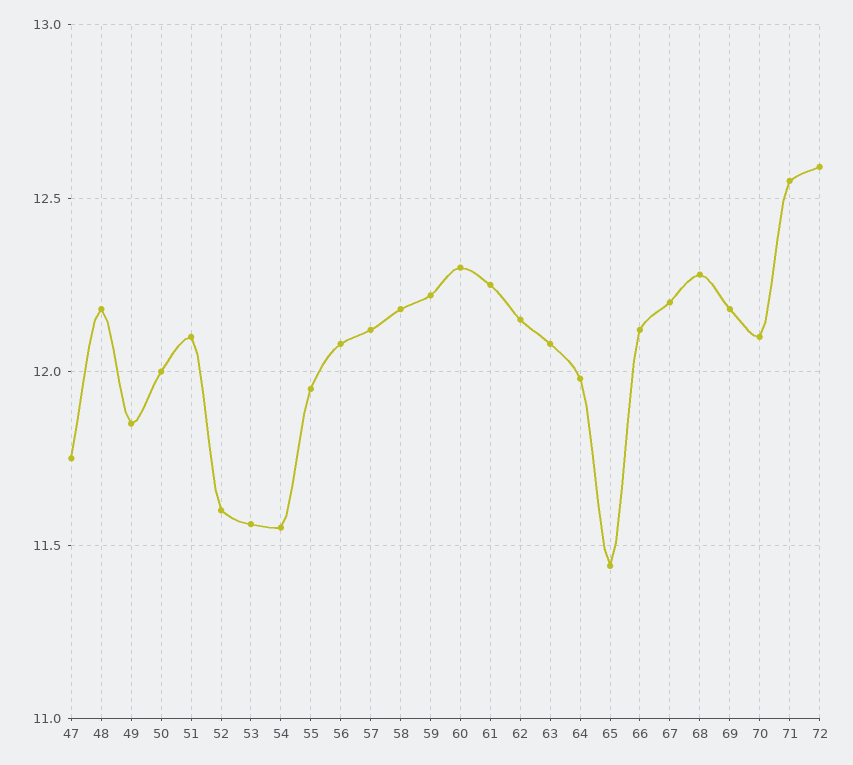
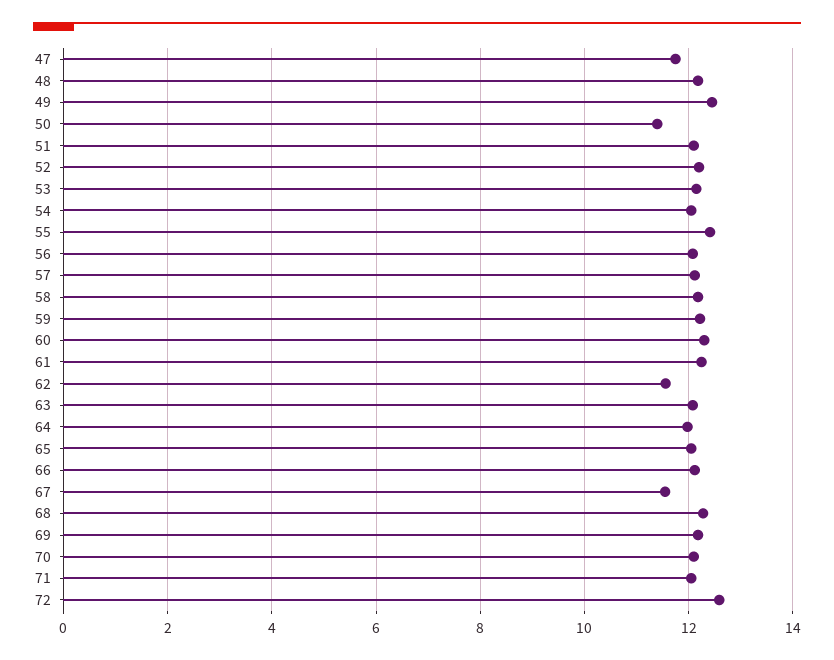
  {
    "47": 11.75,
    "48": 12.2,
-   "49": 11.85,
+   "49": 12.4,
-   "50": 12,
+   "50": 11.4,
    "51": 12.1,
-   "52": 11.6,
+   "52": 12.2,
-   "53": 11.55,
+   "53": 12.2,
-   "54": 11.55,
+   "54": 12,
-   "55": 11.95,
+   "55": 12.4,
    "56": 12.1,
    "57": 12.1,
    "58": 12.2,
    "59": 12.2,
    "60": 12.3,
    "61": 12.25,
-   "62": 12.15,
+   "62": 11.6,
    "63": 12.1,
    "64": 12,
-   "65": 11.45,
+   "65": 12,
    "66": 12.1,
-   "67": 12.2,
+   "67": 11.6,
    "68": 12.3,
    "69": 12.2,
    "70": 12.1,
-   "71": 12.55,
+   "71": 12,
    "72": 12.6
  }

